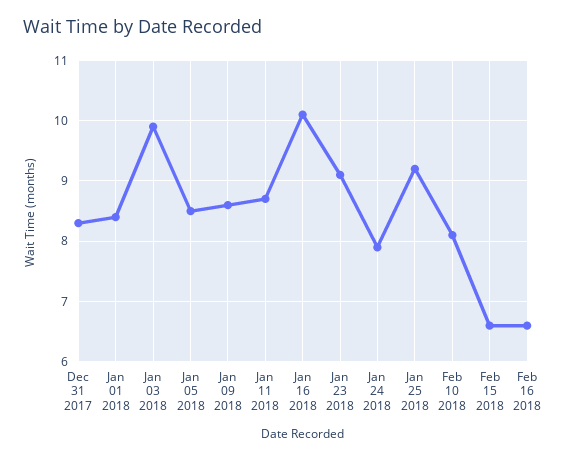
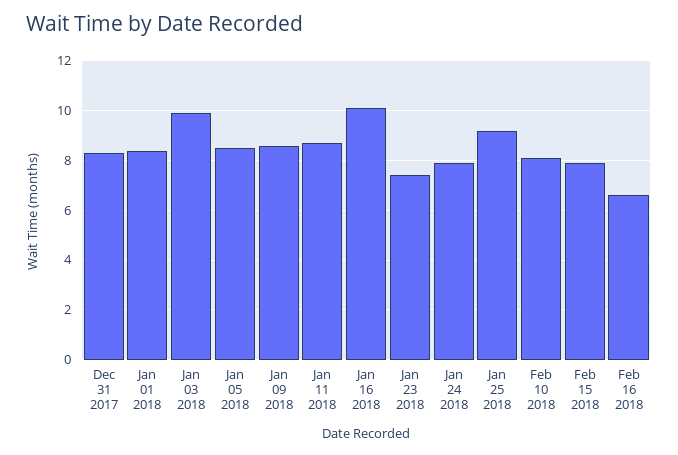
  {
    "Dec 31 2017": 8.3,
    "Jan 01 2018": 8.4,
    "Jan 03 2018": 9.9,
    "Jan 05 2018": 8.5,
    "Jan 09 2018": 8.6,
    "Jan 11 2018": 8.7,
    "Jan 16 2018": 10.1,
-   "Jan 23 2018": 9.1,
+   "Jan 23 2018": 7.5,
    "Jan 24 2018": 7.9,
    "Jan 25 2018": 9.2,
    "Feb 10 2018": 8.1,
-   "Feb 15 2018": 6.6,
+   "Feb 15 2018": 8,
    "Feb 16 2018": 6.6
  }

